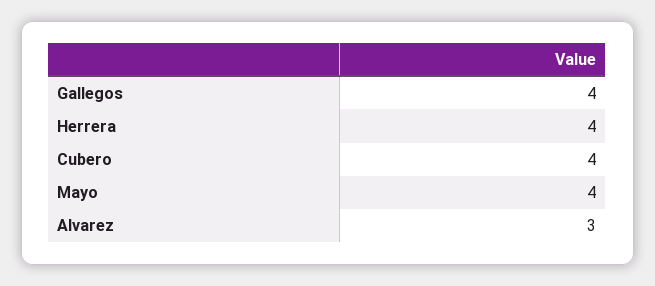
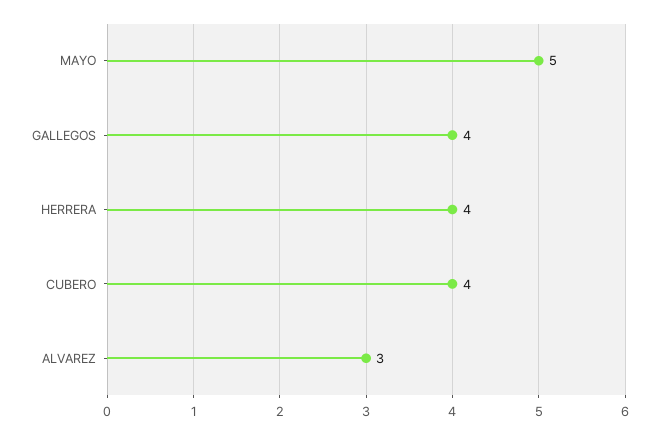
  {
    "Gallegos": 4,
    "Herrera": 4,
    "Cubero": 4,
-   "Mayo": 4,
+   "Mayo": 5,
    "Alvarez": 3
  }

